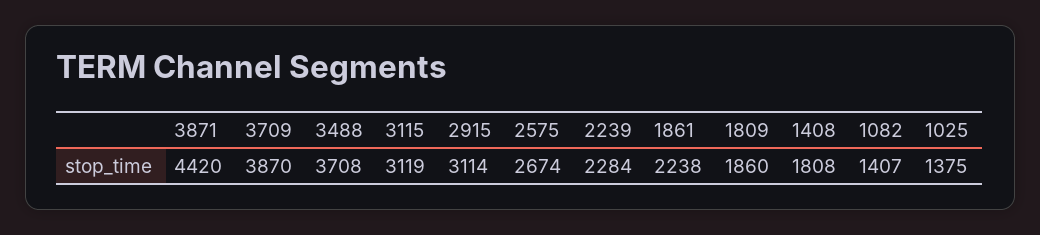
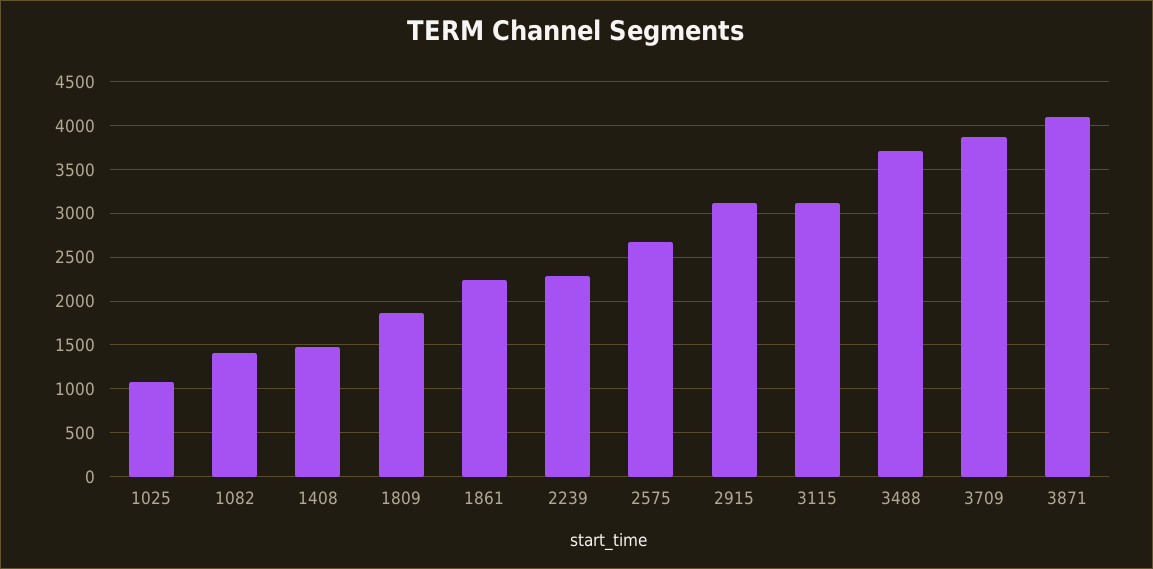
  {
-   "3871": 4420,
+   "3871": 4100,
    "3709": 3870,
    "3488": 3708,
    "3115": 3119,
    "2915": 3114,
    "2575": 2674,
    "2239": 2284,
    "1861": 2238,
    "1809": 1860,
-   "1408": 1808,
+   "1408": 1500,
    "1082": 1407,
-   "1025": 1375
+   "1025": 1100
  }

